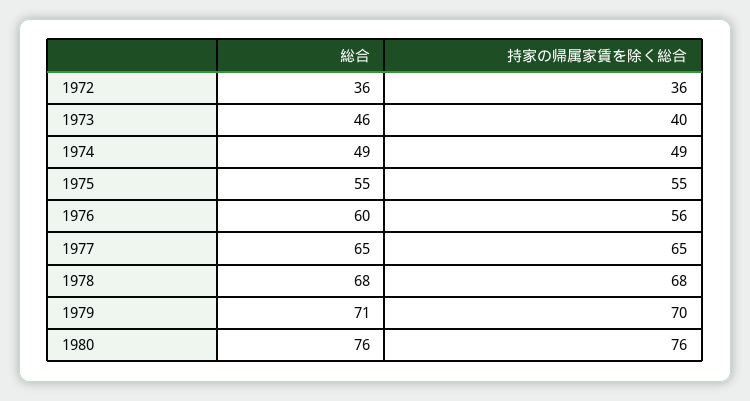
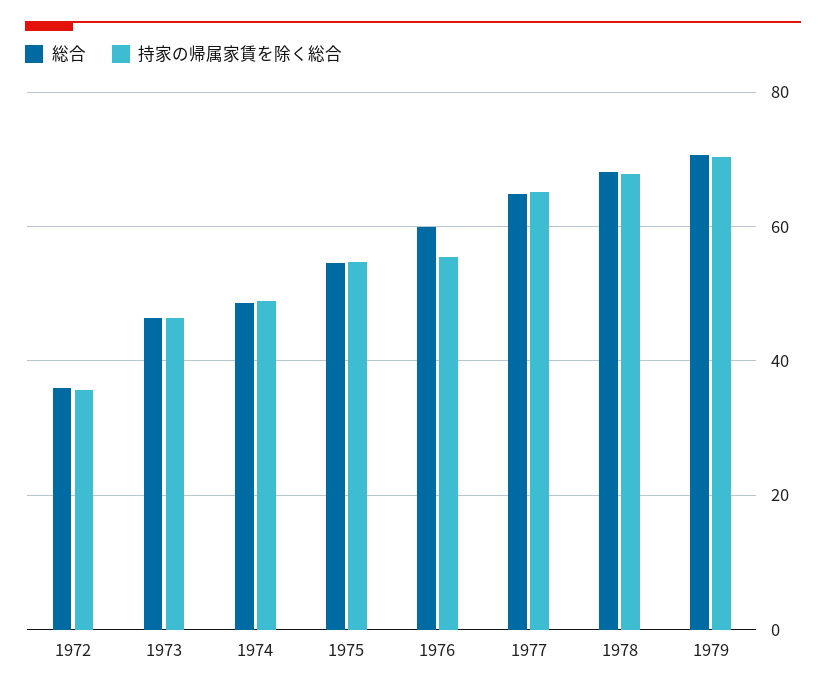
  {
    "総合": {
      "1972": 36,
      "1973": 46,
      "1974": 49,
      "1975": 55,
      "1976": 60,
      "1977": 65,
      "1978": 68,
-     "1979": 71,
+     "1979": 71
-     "1980": 76
    },
    "持家の帰属家賃を除く総合": {
      "1972": 36,
-     "1973": 40,
+     "1973": 46,
      "1974": 49,
      "1975": 55,
      "1976": 56,
      "1977": 65,
      "1978": 68,
-     "1979": 70,
+     "1979": 70
-     "1980": 76
    }
  }

